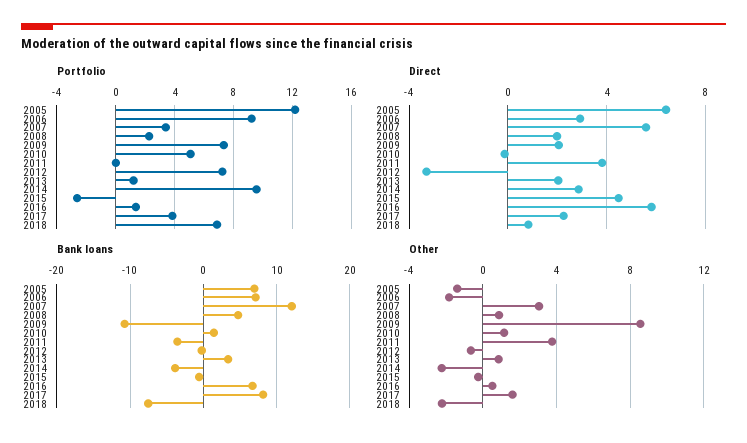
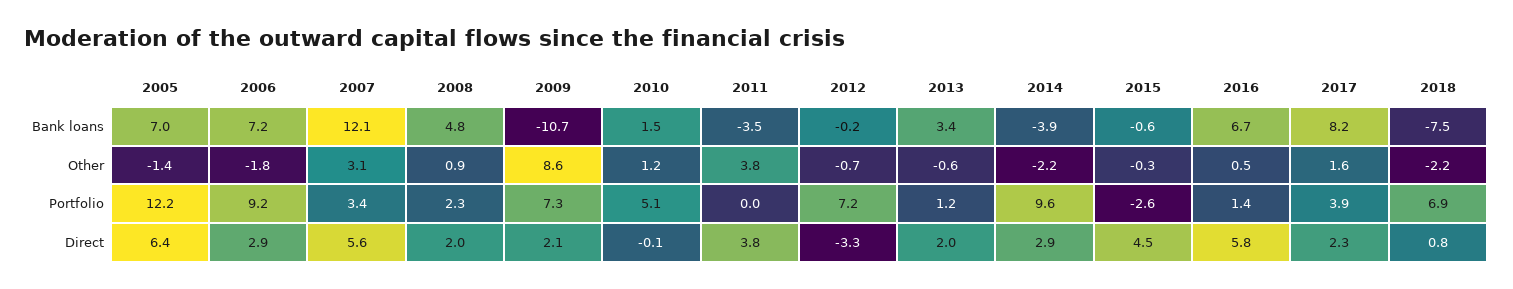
  {
    "Portfolio": {
      "2005": 12.2,
      "2006": 9.2,
      "2007": 3.4,
      "2008": 2.3,
      "2009": 7.3,
      "2010": 5.1,
      "2011": 0,
      "2012": 7.2,
      "2013": 1.2,
      "2014": 9.6,
      "2015": -2.6,
      "2016": 1.4,
      "2017": 3.9,
      "2018": 6.9
    },
    "Direct": {
      "2005": 6.4,
      "2006": 2.9,
      "2007": 5.6,
      "2008": 2,
      "2009": 2.1,
      "2010": -0.1,
      "2011": 3.8,
      "2012": -3.3,
      "2013": 2,
      "2014": 2.9,
      "2015": 4.5,
      "2016": 5.8,
      "2017": 2.3,
      "2018": 0.8
    },
    "Bank loans": {
      "2005": 7,
      "2006": 7.2,
      "2007": 12.1,
      "2008": 4.8,
      "2009": -10.7,
      "2010": 1.5,
      "2011": -3.5,
      "2012": -0.2,
      "2013": 3.4,
      "2014": -3.9,
      "2015": -0.6,
      "2016": 6.7,
      "2017": 8.2,
      "2018": -7.5
    },
    "Other": {
      "2005": -1.4,
      "2006": -1.8,
      "2007": 3.1,
      "2008": 0.9,
      "2009": 8.6,
      "2010": 1.2,
      "2011": 3.8,
      "2012": -0.7,
-     "2013": 1,
+     "2013": -0.6,
      "2014": -2.2,
      "2015": -0.3,
      "2016": 0.5,
      "2017": 1.6,
      "2018": -2.2
    }
  }

